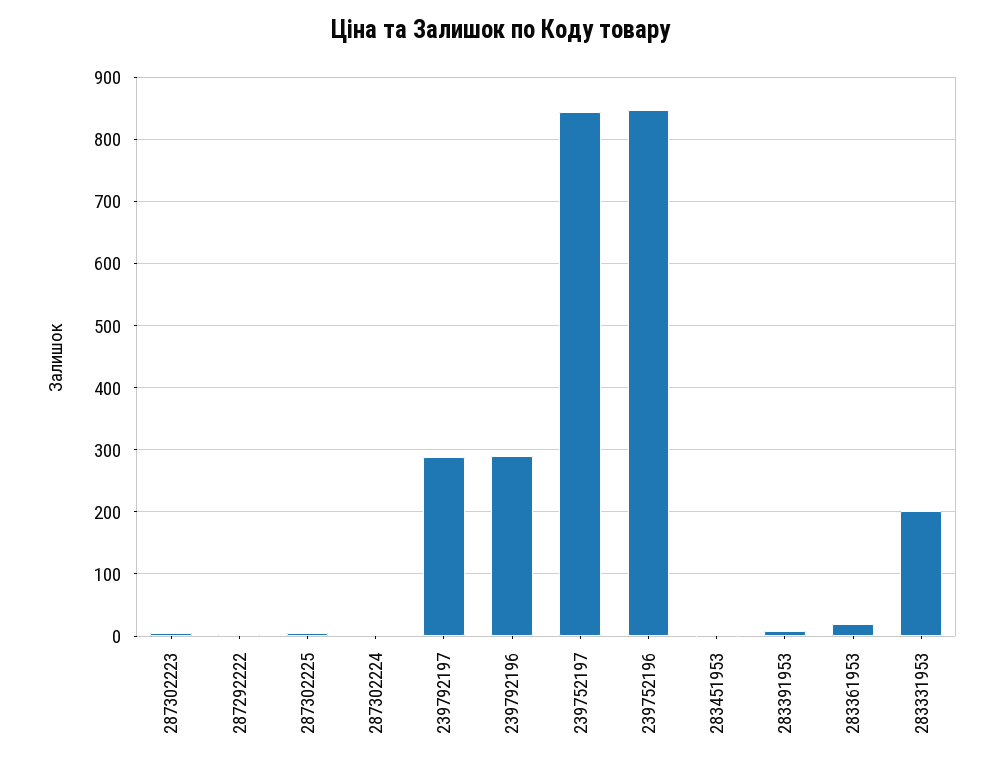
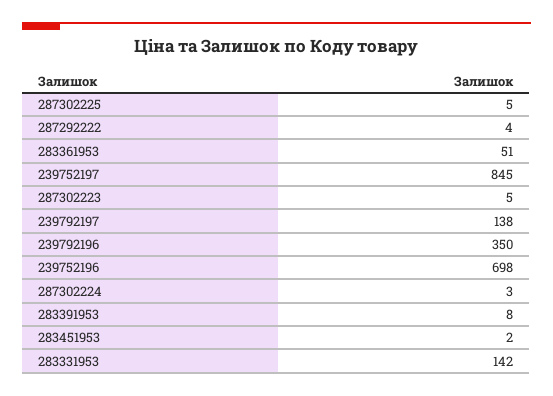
  {
    "287302223": 5,
    "287292222": 4,
    "287302225": 5,
    "287302224": 3,
-   "239792197": 290,
+   "239792197": 138,
-   "239792196": 290,
+   "239792196": 350,
    "239752197": 845,
-   "239752196": 850,
+   "239752196": 698,
    "283451953": 2,
    "283391953": 8,
-   "283361953": 20,
+   "283361953": 51,
-   "283331953": 200
+   "283331953": 142
  }

